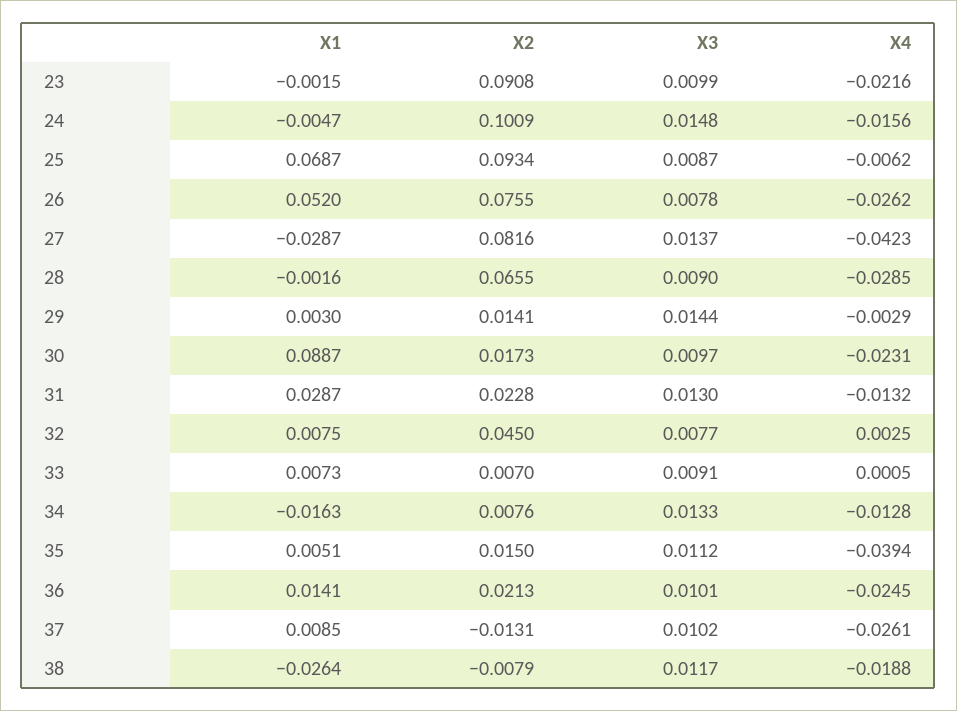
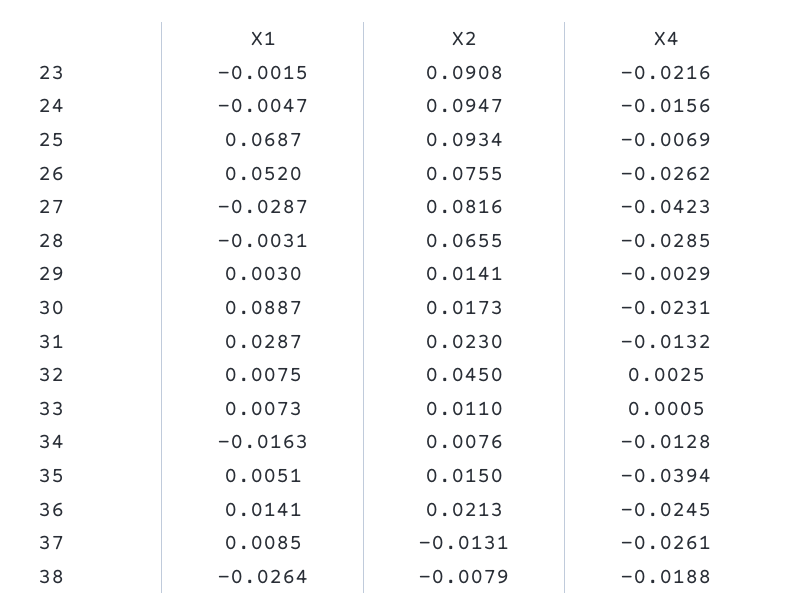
  {
    "X1": {
      "23": -0.0015,
      "24": -0.0047,
      "25": 0.0687,
      "26": 0.052,
      "27": -0.0287,
-     "28": -0.0016,
+     "28": -0.0031,
      "29": 0.003,
      "30": 0.0887,
      "31": 0.0287,
      "32": 0.0075,
      "33": 0.0073,
      "34": -0.0163,
      "35": 0.0051,
      "36": 0.0141,
      "37": 0.0085,
      "38": -0.0264
    },
    "X2": {
      "23": 0.0908,
-     "24": 0.1009,
+     "24": 0.0947,
      "25": 0.0934,
      "26": 0.0755,
      "27": 0.0816,
      "28": 0.0655,
      "29": 0.0141,
      "30": 0.0173,
-     "31": 0.0228,
+     "31": 0.023,
      "32": 0.045,
-     "33": 0.007,
+     "33": 0.011,
      "34": 0.0076,
      "35": 0.015,
      "36": 0.0213,
      "37": -0.0131,
      "38": -0.0079
    },
-   "X3": {
-     "23": 0.0099,
-     "24": 0.0148,
-     "25": 0.0087,
-     "26": 0.0078,
-     "27": 0.0137,
-     "28": 0.009,
-     "29": 0.0144,
-     "30": 0.0097,
-     "31": 0.013,
-     "32": 0.0077,
-     "33": 0.0091,
-     "34": 0.0133,
-     "35": 0.0112,
-     "36": 0.0101,
-     "37": 0.0102,
-     "38": 0.0117
-   },
    "X4": {
      "23": -0.0216,
      "24": -0.0156,
-     "25": -0.0062,
+     "25": -0.0069,
      "26": -0.0262,
      "27": -0.0423,
      "28": -0.0285,
      "29": -0.0029,
      "30": -0.0231,
      "31": -0.0132,
      "32": 0.0025,
      "33": 0.0005,
      "34": -0.0128,
      "35": -0.0394,
      "36": -0.0245,
      "37": -0.0261,
      "38": -0.0188
    }
  }

